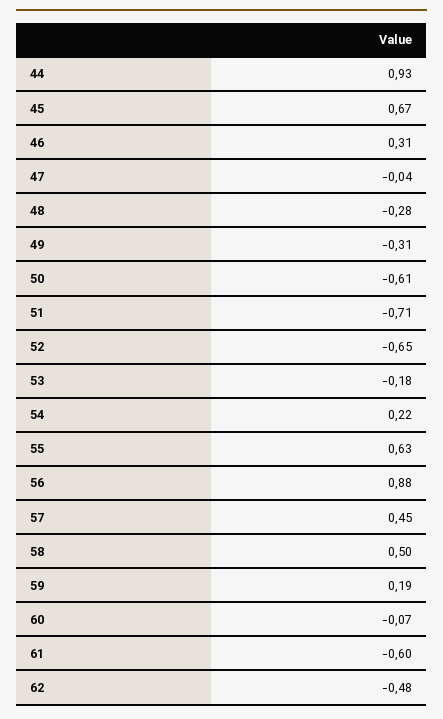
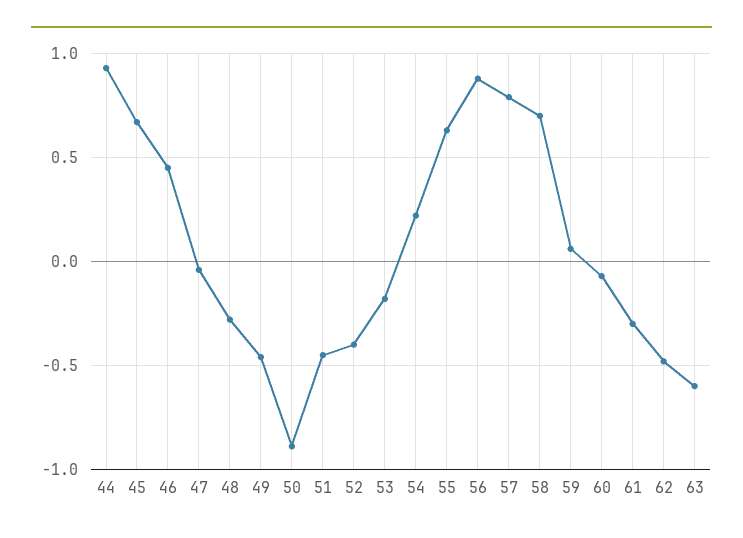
  {
    "44": 0.93,
    "45": 0.67,
-   "46": 0.31,
+   "46": 0.45,
    "47": -0.04,
    "48": -0.28,
-   "49": -0.31,
+   "49": -0.45,
-   "50": -0.61,
+   "50": -0.9,
-   "51": -0.71,
+   "51": -0.45,
-   "52": -0.65,
+   "52": -0.4,
    "53": -0.18,
    "54": 0.22,
    "55": 0.63,
    "56": 0.88,
-   "57": 0.45,
+   "57": 0.8,
-   "58": 0.5,
+   "58": 0.7,
-   "59": 0.19,
+   "59": 0.05,
    "60": -0.07,
-   "61": -0.6,
+   "61": -0.3,
-   "62": -0.48
+   "62": -0.48,
+   "63": -0.6
  }

